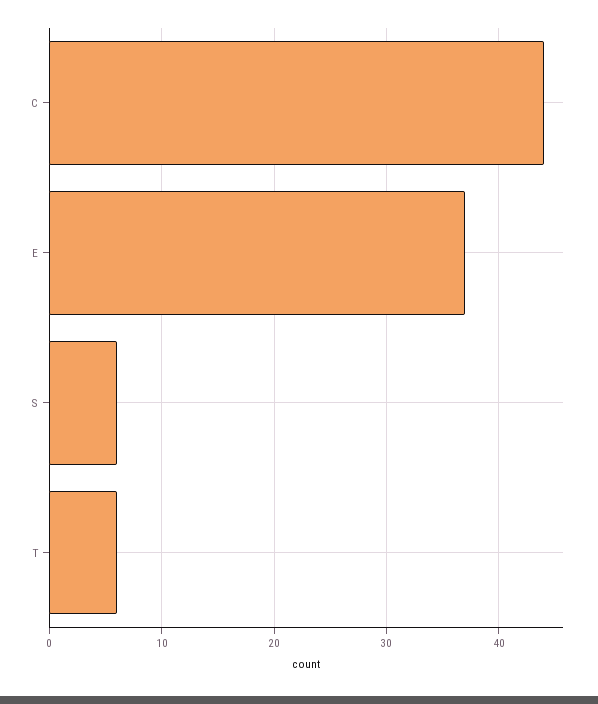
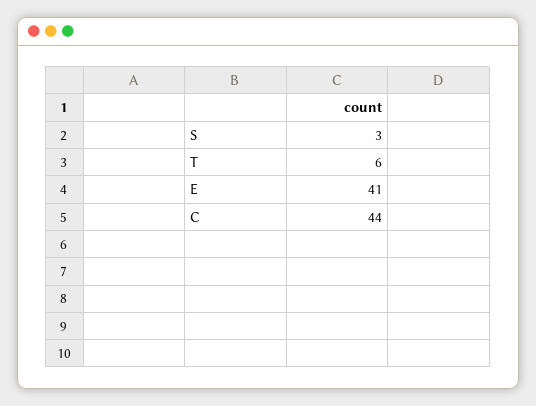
  {
    "C": 44,
-   "E": 37,
+   "E": 41,
-   "S": 6,
+   "S": 3,
    "T": 6
  }

